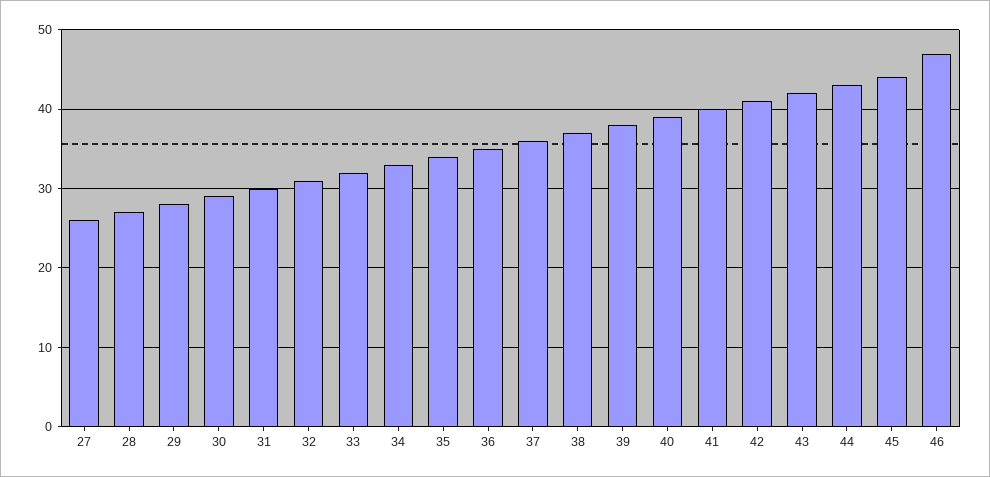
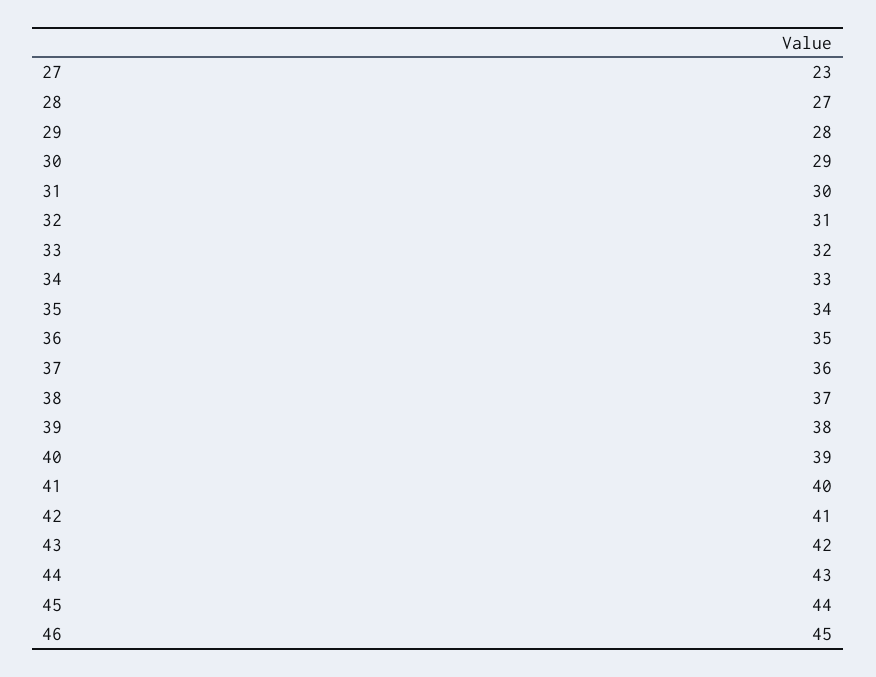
  {
-   "27": 26,
+   "27": 23,
    "28": 27,
    "29": 28,
    "30": 29,
    "31": 30,
    "32": 31,
    "33": 32,
    "34": 33,
    "35": 34,
    "36": 35,
    "37": 36,
    "38": 37,
    "39": 38,
    "40": 39,
    "41": 40,
    "42": 41,
    "43": 42,
    "44": 43,
    "45": 44,
-   "46": 47
+   "46": 45
  }

